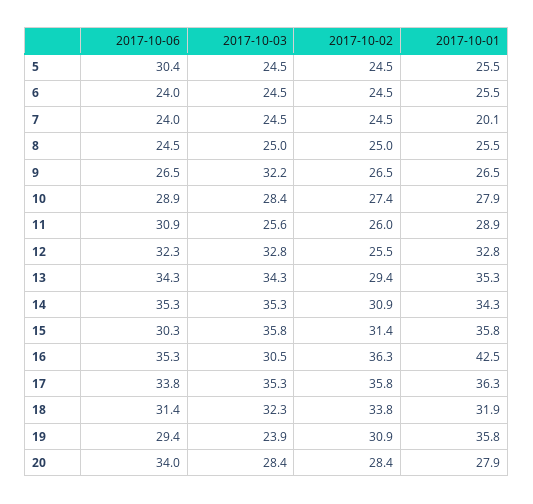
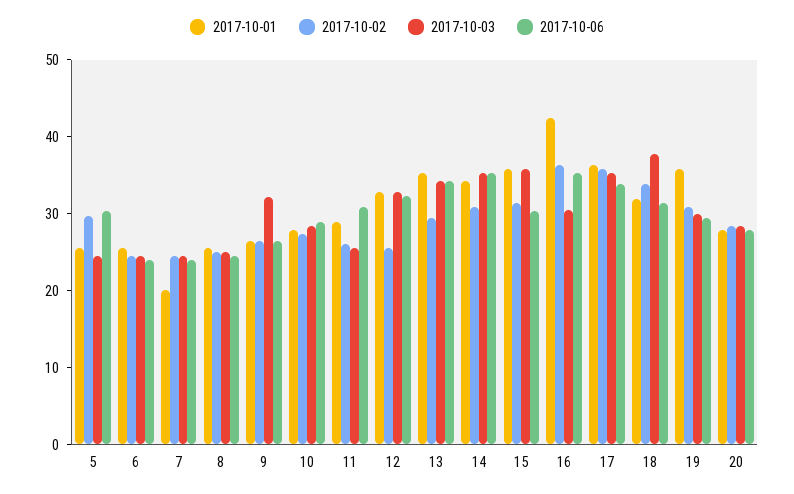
  {
    "2017-10-06": {
      "5": 30.4,
      "6": 24,
      "7": 24,
      "8": 24.5,
      "9": 26.5,
      "10": 28.9,
      "11": 30.9,
      "12": 32.3,
      "13": 34.3,
      "14": 35.3,
      "15": 30.3,
      "16": 35.3,
      "17": 33.8,
      "18": 31.4,
      "19": 29.4,
-     "20": 34
+     "20": 28
    },
    "2017-10-03": {
      "5": 24.5,
      "6": 24.5,
      "7": 24.5,
      "8": 25,
      "9": 32.2,
      "10": 28.4,
      "11": 25.6,
      "12": 32.8,
      "13": 34.3,
      "14": 35.3,
      "15": 35.8,
      "16": 30.5,
      "17": 35.3,
-     "18": 32.3,
+     "18": 38,
-     "19": 23.9,
+     "19": 30,
      "20": 28.4
    },
    "2017-10-02": {
-     "5": 24.5,
+     "5": 30,
      "6": 24.5,
      "7": 24.5,
      "8": 25,
      "9": 26.5,
      "10": 27.4,
      "11": 26,
      "12": 25.5,
      "13": 29.4,
      "14": 30.9,
      "15": 31.4,
      "16": 36.3,
      "17": 35.8,
      "18": 33.8,
      "19": 30.9,
      "20": 28.4
    },
    "2017-10-01": {
      "5": 25.5,
      "6": 25.5,
      "7": 20.1,
      "8": 25.5,
      "9": 26.5,
      "10": 27.9,
      "11": 28.9,
      "12": 32.8,
      "13": 35.3,
      "14": 34.3,
      "15": 35.8,
      "16": 42.5,
      "17": 36.3,
      "18": 31.9,
      "19": 35.8,
      "20": 27.9
    }
  }

